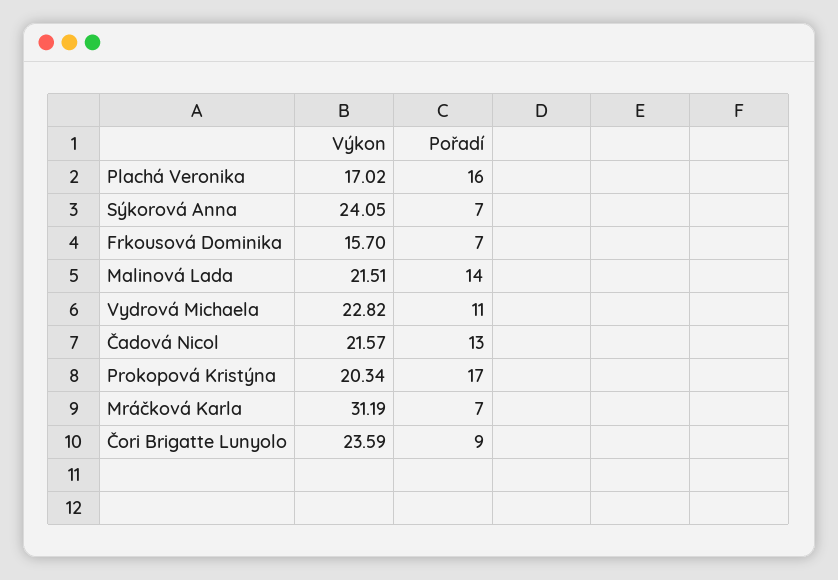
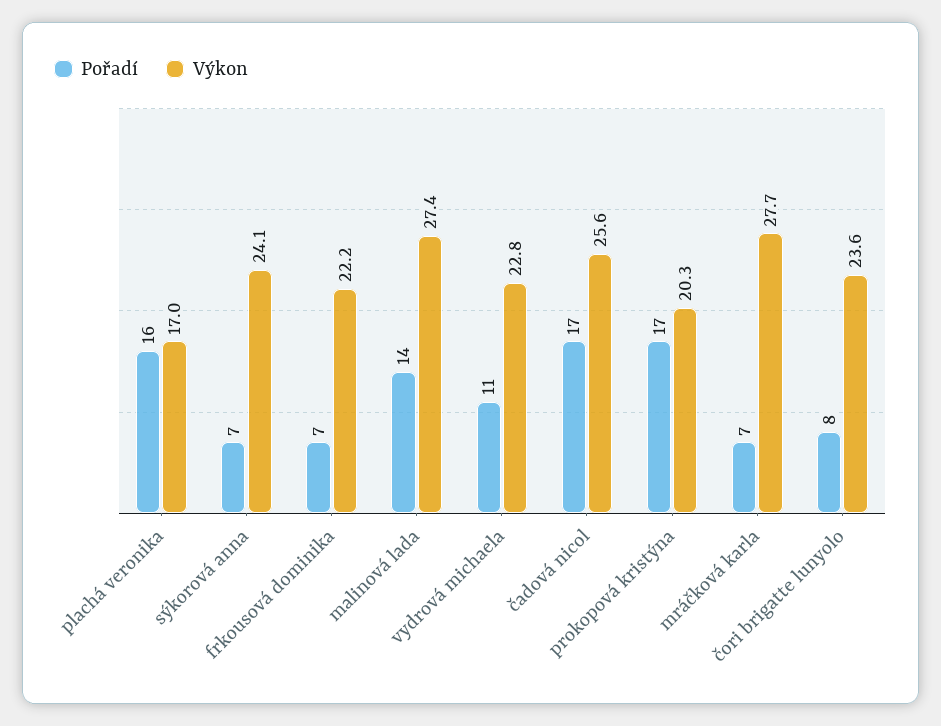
  {
    "Výkon": {
      "Plachá Veronika": 17.02,
      "Sýkorová Anna": 24.05,
-     "Frkousová Dominika": 15.7,
+     "Frkousová Dominika": 22.2,
-     "Malinová Lada": 21.51,
+     "Malinová Lada": 27.4,
      "Vydrová Michaela": 22.82,
-     "Čadová Nicol": 21.57,
+     "Čadová Nicol": 25.6,
      "Prokopová Kristýna": 20.34,
-     "Mráčková Karla": 31.19,
+     "Mráčková Karla": 27.7,
      "Čori Brigatte Lunyolo": 23.59
    },
    "Pořadí": {
      "Plachá Veronika": 16,
      "Sýkorová Anna": 7,
      "Frkousová Dominika": 7,
      "Malinová Lada": 14,
      "Vydrová Michaela": 11,
-     "Čadová Nicol": 13,
+     "Čadová Nicol": 17,
      "Prokopová Kristýna": 17,
      "Mráčková Karla": 7,
-     "Čori Brigatte Lunyolo": 9
+     "Čori Brigatte Lunyolo": 8
    }
  }

